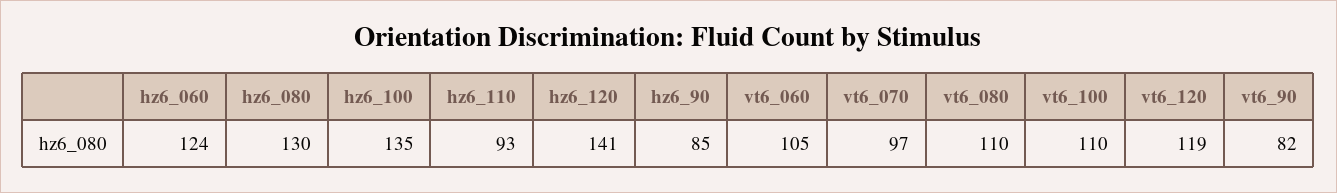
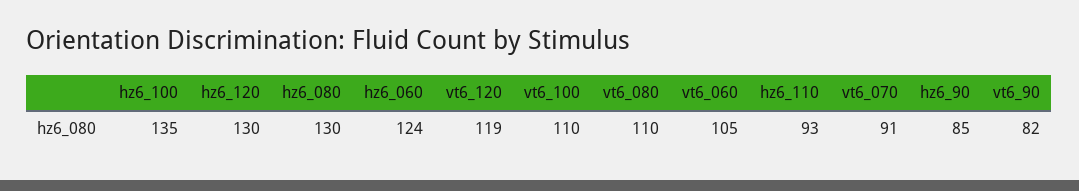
  {
    "hz6_060": 124,
    "hz6_080": 130,
    "hz6_100": 135,
    "hz6_110": 93,
-   "hz6_120": 141,
+   "hz6_120": 130,
    "hz6_90": 85,
    "vt6_060": 105,
-   "vt6_070": 97,
+   "vt6_070": 91,
    "vt6_080": 110,
    "vt6_100": 110,
    "vt6_120": 119,
    "vt6_90": 82
  }

